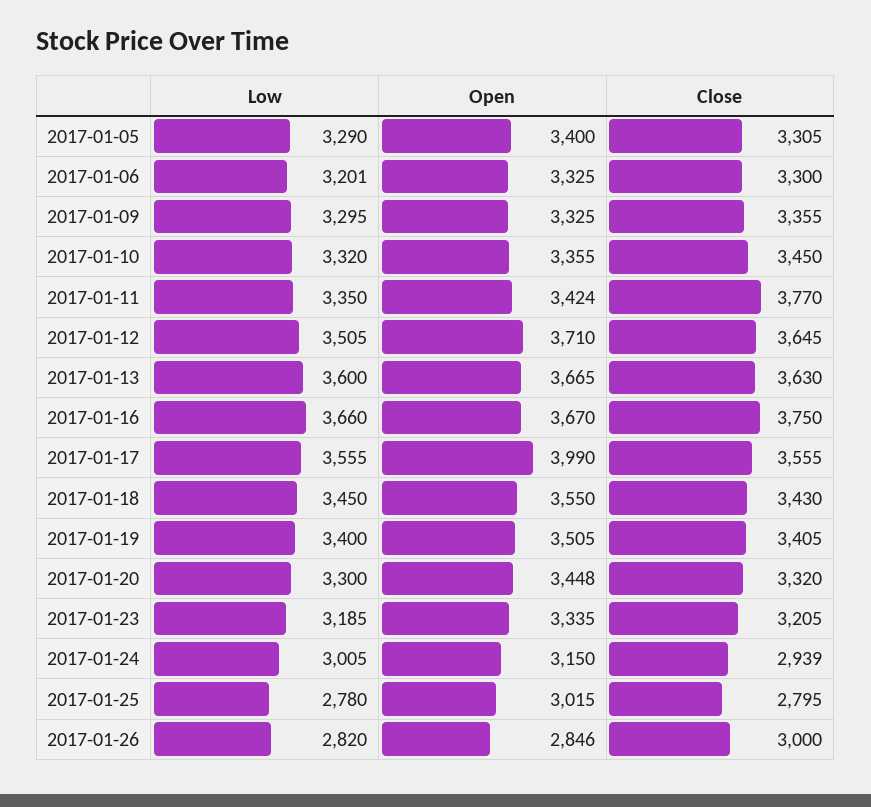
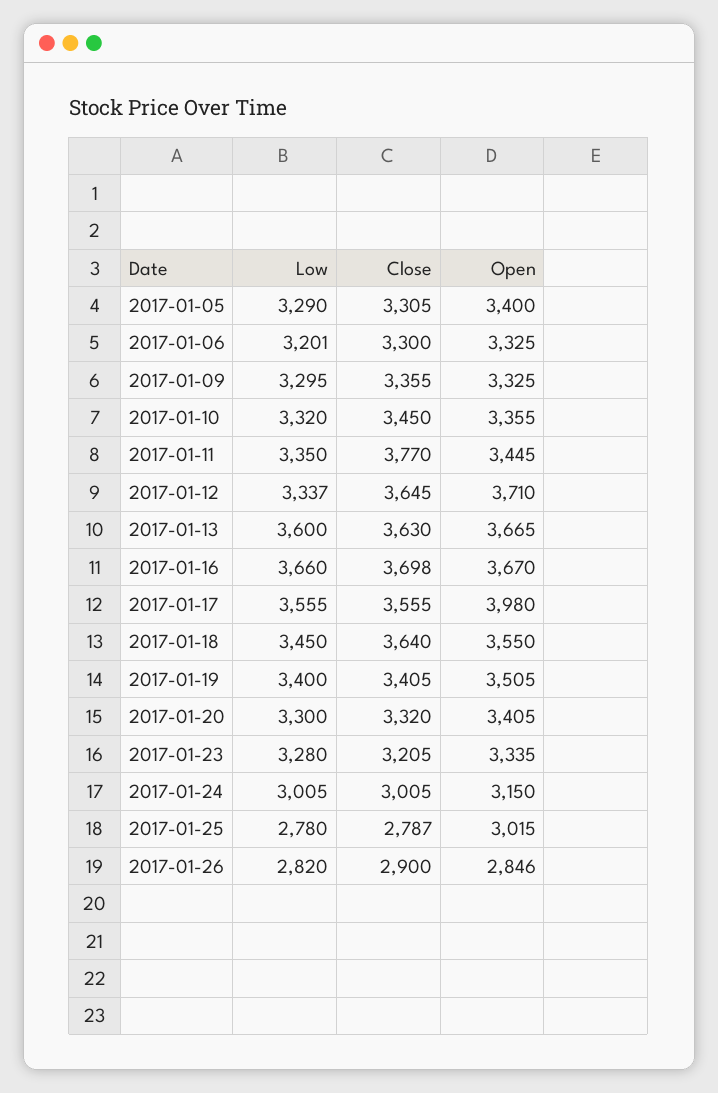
  {
    "Low": {
      "2017-01-05": 3290,
      "2017-01-06": 3201,
      "2017-01-09": 3295,
      "2017-01-10": 3320,
      "2017-01-11": 3350,
-     "2017-01-12": 3505,
+     "2017-01-12": 3337,
      "2017-01-13": 3600,
      "2017-01-16": 3660,
      "2017-01-17": 3555,
      "2017-01-18": 3450,
      "2017-01-19": 3400,
      "2017-01-20": 3300,
-     "2017-01-23": 3185,
+     "2017-01-23": 3280,
      "2017-01-24": 3005,
      "2017-01-25": 2780,
      "2017-01-26": 2820
    },
    "Open": {
      "2017-01-05": 3400,
      "2017-01-06": 3325,
      "2017-01-09": 3325,
      "2017-01-10": 3355,
-     "2017-01-11": 3424,
+     "2017-01-11": 3445,
      "2017-01-12": 3710,
      "2017-01-13": 3665,
      "2017-01-16": 3670,
-     "2017-01-17": 3990,
+     "2017-01-17": 3980,
      "2017-01-18": 3550,
      "2017-01-19": 3505,
-     "2017-01-20": 3448,
+     "2017-01-20": 3405,
      "2017-01-23": 3335,
      "2017-01-24": 3150,
      "2017-01-25": 3015,
      "2017-01-26": 2846
    },
    "Close": {
      "2017-01-05": 3305,
      "2017-01-06": 3300,
      "2017-01-09": 3355,
      "2017-01-10": 3450,
      "2017-01-11": 3770,
      "2017-01-12": 3645,
      "2017-01-13": 3630,
-     "2017-01-16": 3750,
+     "2017-01-16": 3698,
      "2017-01-17": 3555,
-     "2017-01-18": 3430,
+     "2017-01-18": 3640,
      "2017-01-19": 3405,
      "2017-01-20": 3320,
      "2017-01-23": 3205,
-     "2017-01-24": 2939,
+     "2017-01-24": 3005,
-     "2017-01-25": 2795,
+     "2017-01-25": 2787,
-     "2017-01-26": 3000
+     "2017-01-26": 2900
    }
  }

